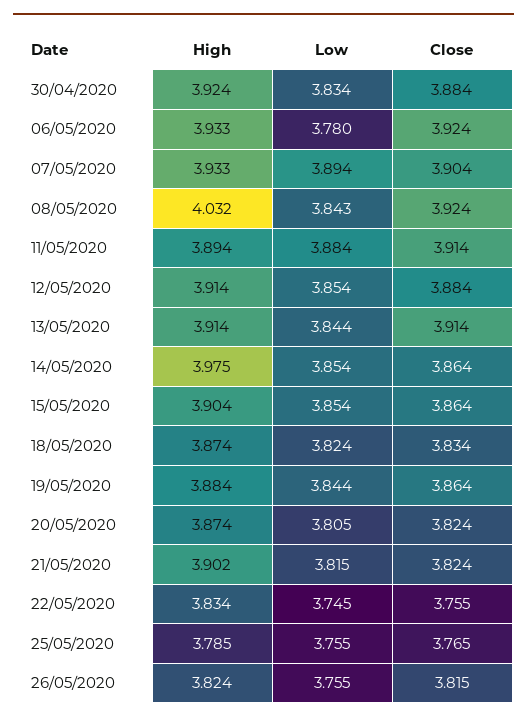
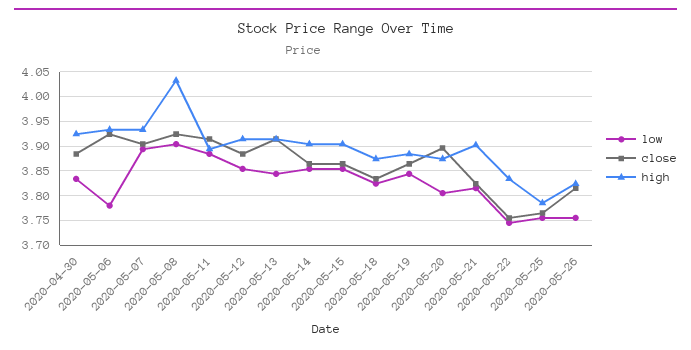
  {
    "High": {
      "30/04/2020": 3.924,
      "06/05/2020": 3.933,
      "07/05/2020": 3.933,
      "08/05/2020": 4.032,
      "11/05/2020": 3.894,
      "12/05/2020": 3.914,
      "13/05/2020": 3.914,
-     "14/05/2020": 3.975,
+     "14/05/2020": 3.9,
      "15/05/2020": 3.904,
      "18/05/2020": 3.874,
      "19/05/2020": 3.884,
      "20/05/2020": 3.874,
      "21/05/2020": 3.902,
      "22/05/2020": 3.834,
      "25/05/2020": 3.785,
      "26/05/2020": 3.824
    },
    "Low": {
      "30/04/2020": 3.834,
      "06/05/2020": 3.78,
      "07/05/2020": 3.894,
-     "08/05/2020": 3.843,
+     "08/05/2020": 3.9,
      "11/05/2020": 3.884,
      "12/05/2020": 3.854,
      "13/05/2020": 3.844,
      "14/05/2020": 3.854,
      "15/05/2020": 3.854,
      "18/05/2020": 3.824,
      "19/05/2020": 3.844,
      "20/05/2020": 3.805,
      "21/05/2020": 3.815,
      "22/05/2020": 3.745,
      "25/05/2020": 3.755,
      "26/05/2020": 3.755
    },
    "Close": {
      "30/04/2020": 3.884,
      "06/05/2020": 3.924,
      "07/05/2020": 3.904,
      "08/05/2020": 3.924,
      "11/05/2020": 3.914,
      "12/05/2020": 3.884,
      "13/05/2020": 3.914,
      "14/05/2020": 3.864,
      "15/05/2020": 3.864,
      "18/05/2020": 3.834,
      "19/05/2020": 3.864,
-     "20/05/2020": 3.824,
+     "20/05/2020": 3.9,
      "21/05/2020": 3.824,
      "22/05/2020": 3.755,
      "25/05/2020": 3.765,
      "26/05/2020": 3.815
    }
  }

